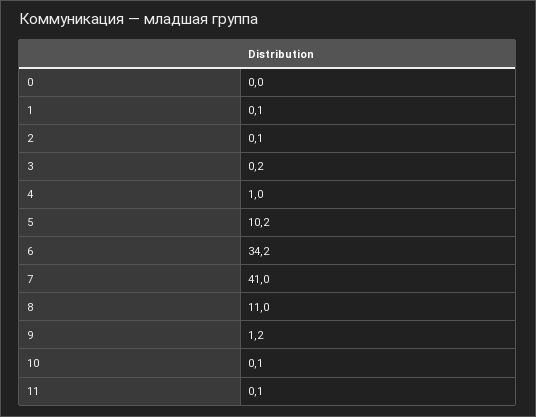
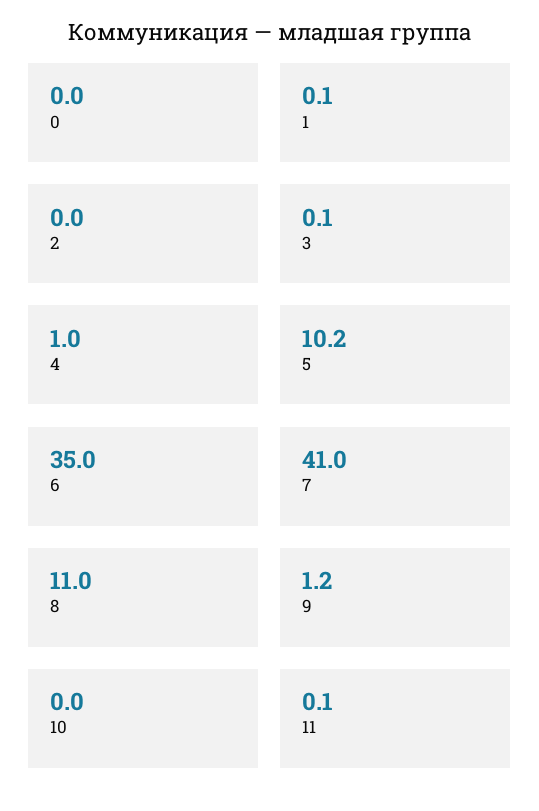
  {
    "0": 0,
    "1": 0.1,
-   "2": 0.1,
+   "2": 0,
-   "3": 0.2,
+   "3": 0.1,
    "4": 1,
    "5": 10.2,
-   "6": 34.2,
+   "6": 35,
    "7": 41,
    "8": 11,
    "9": 1.2,
-   "10": 0.1,
+   "10": 0,
    "11": 0.1
  }

